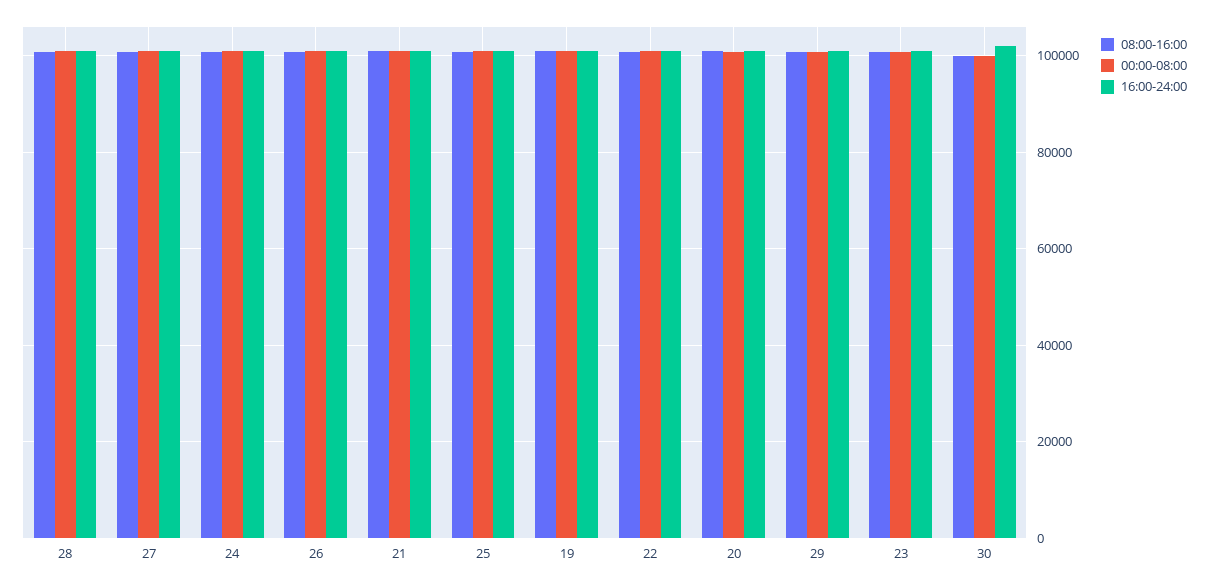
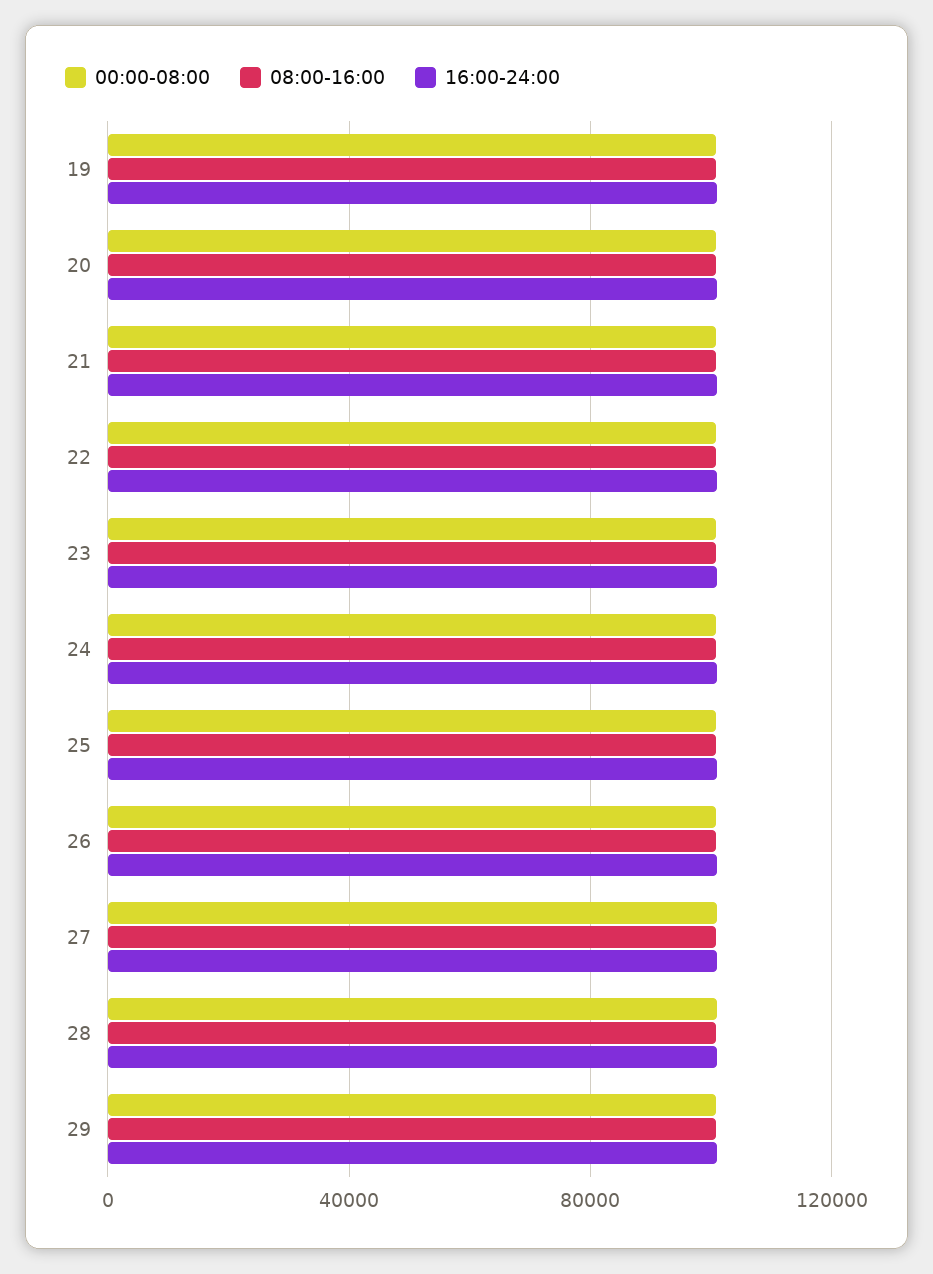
  {
    "08:00-16:00": {
      "28": 100000,
      "27": 100000,
      "24": 100000,
      "26": 100000,
      "21": 100000,
      "25": 100000,
      "19": 100000,
      "22": 100000,
      "20": 100000,
      "29": 100000,
-     "23": 100000,
+     "23": 100000
-     "30": 100000
    },
    "00:00-08:00": {
      "28": 100000,
      "27": 100000,
      "24": 100000,
      "26": 100000,
      "21": 100000,
      "25": 100000,
      "19": 100000,
      "22": 100000,
      "20": 100000,
      "29": 100000,
-     "23": 100000,
+     "23": 100000
-     "30": 100000
    },
    "16:00-24:00": {
      "28": 102000,
      "27": 102000,
      "24": 100000,
      "26": 102000,
      "21": 100000,
      "25": 102000,
      "19": 100000,
      "22": 100000,
      "20": 100000,
      "29": 102000,
-     "23": 100000,
+     "23": 100000
-     "30": 102000
    }
  }

